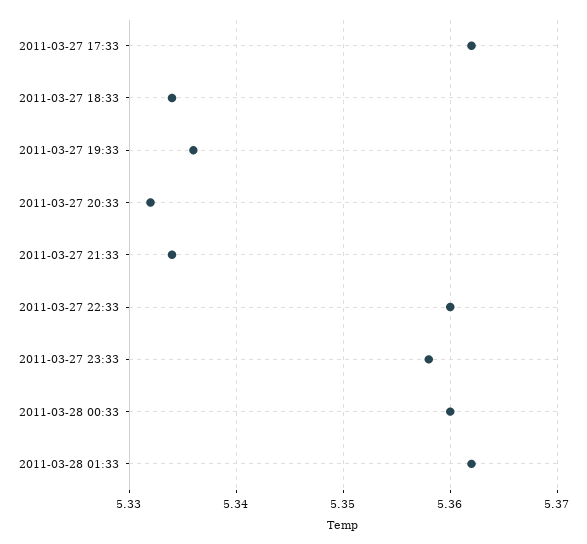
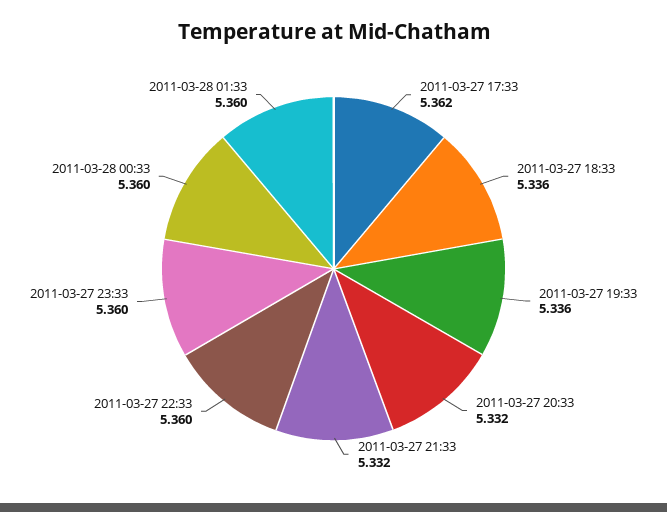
  {
    "2011-03-27 17:33": 5.362,
-   "2011-03-27 18:33": 5.334,
+   "2011-03-27 18:33": 5.336,
    "2011-03-27 19:33": 5.336,
    "2011-03-27 20:33": 5.332,
-   "2011-03-27 21:33": 5.334,
+   "2011-03-27 21:33": 5.332,
    "2011-03-27 22:33": 5.36,
-   "2011-03-27 23:33": 5.358,
+   "2011-03-27 23:33": 5.36,
    "2011-03-28 00:33": 5.36,
-   "2011-03-28 01:33": 5.362
+   "2011-03-28 01:33": 5.36
  }

